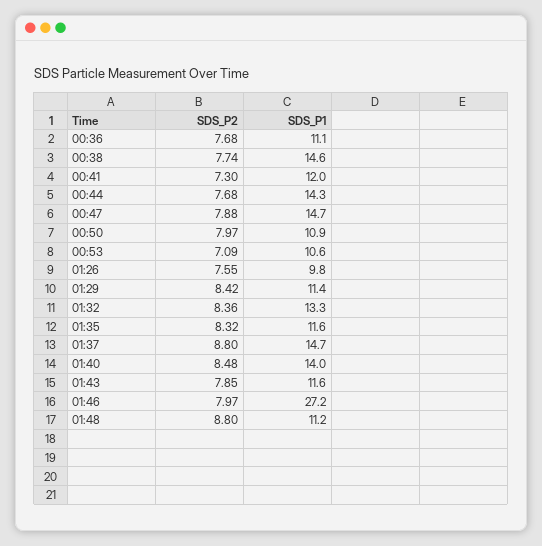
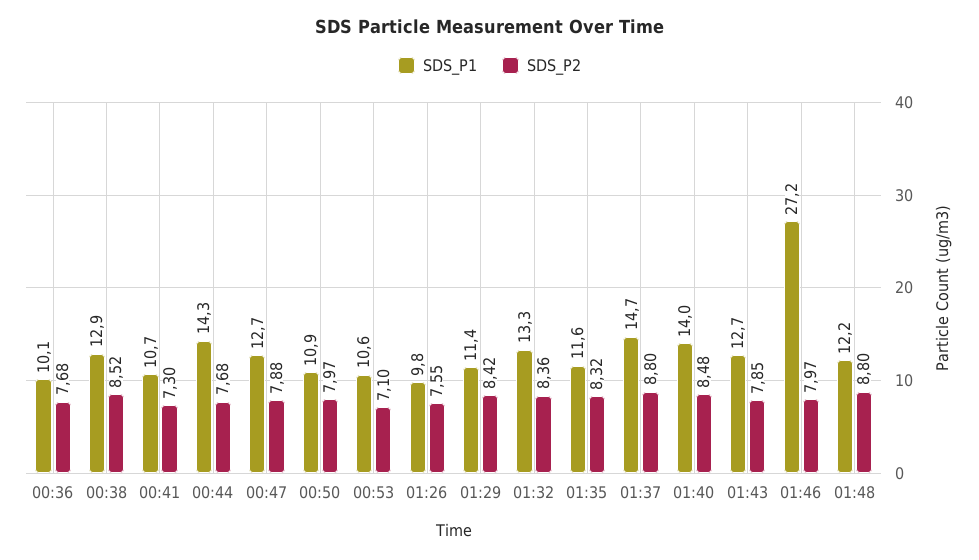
  {
    "SDS_P2": {
      "00:36": 7.68,
-     "00:38": 7.74,
+     "00:38": 8.52,
      "00:41": 7.3,
      "00:44": 7.68,
      "00:47": 7.88,
      "00:50": 7.97,
-     "00:53": 7.09,
+     "00:53": 7.1,
      "01:26": 7.55,
      "01:29": 8.42,
      "01:32": 8.36,
      "01:35": 8.32,
      "01:37": 8.8,
      "01:40": 8.48,
      "01:43": 7.85,
      "01:46": 7.97,
      "01:48": 8.8
    },
    "SDS_P1": {
-     "00:36": 11.1,
+     "00:36": 10.1,
-     "00:38": 14.6,
+     "00:38": 12.9,
-     "00:41": 12,
+     "00:41": 10.7,
      "00:44": 14.3,
-     "00:47": 14.7,
+     "00:47": 12.7,
      "00:50": 10.9,
      "00:53": 10.6,
      "01:26": 9.8,
      "01:29": 11.4,
      "01:32": 13.3,
      "01:35": 11.6,
      "01:37": 14.7,
      "01:40": 14,
-     "01:43": 11.6,
+     "01:43": 12.7,
      "01:46": 27.2,
-     "01:48": 11.2
+     "01:48": 12.2
    }
  }

